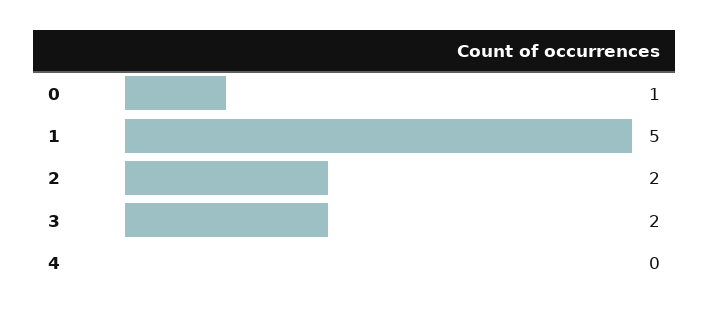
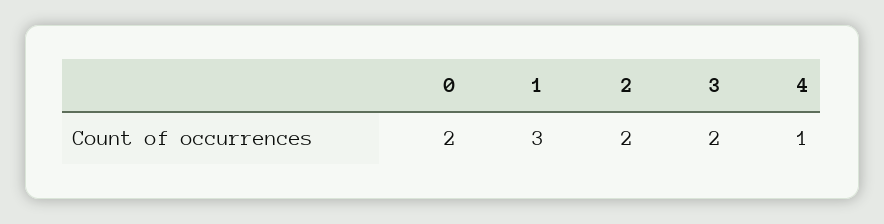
  {
-   "0": 1,
+   "0": 2,
-   "1": 5,
+   "1": 3,
    "2": 2,
    "3": 2,
-   "4": 0
+   "4": 1
  }

